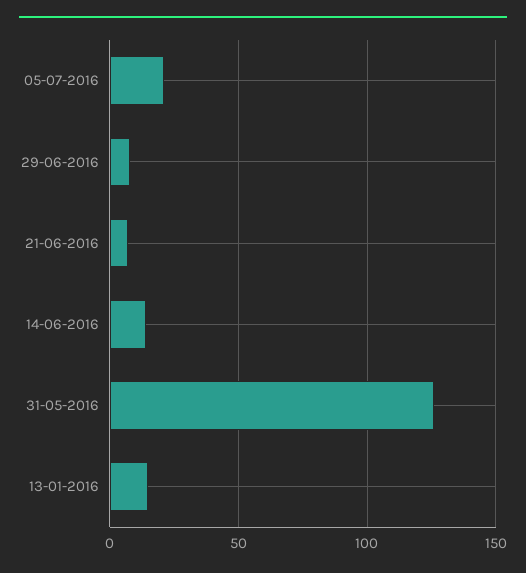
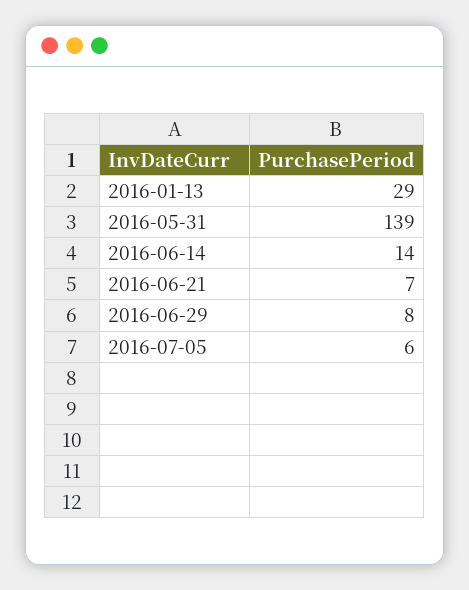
  {
-   "05-07-2016": 20,
+   "05-07-2016": 6,
    "29-06-2016": 8,
    "21-06-2016": 7,
    "14-06-2016": 14,
-   "31-05-2016": 125,
+   "31-05-2016": 139,
-   "13-01-2016": 15
+   "13-01-2016": 29
  }

